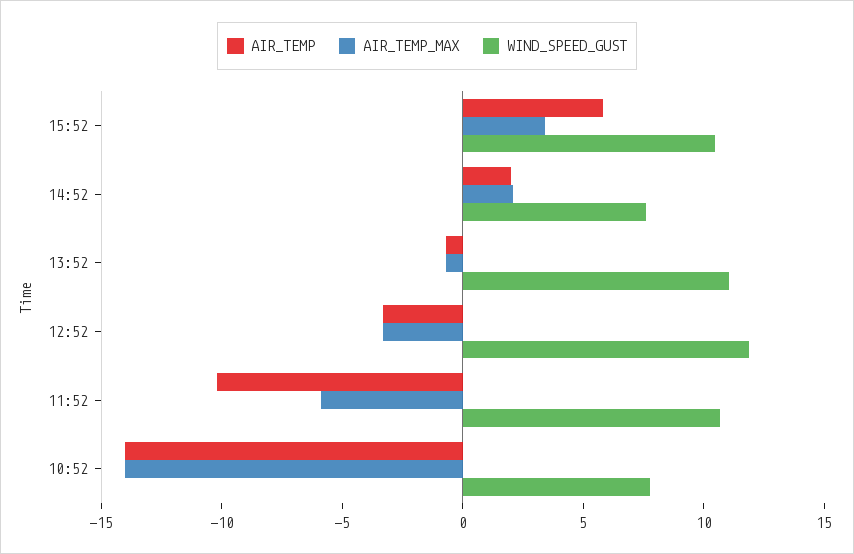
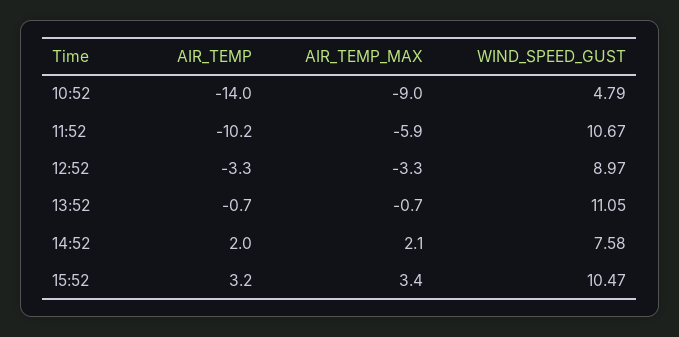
  {
    "AIR_TEMP": {
-     "15:52": 6,
+     "15:52": 3.2,
      "14:52": 2,
      "13:52": -0.7,
      "12:52": -3.3,
      "11:52": -10.2,
      "10:52": -14
    },
    "AIR_TEMP_MAX": {
      "15:52": 3.4,
      "14:52": 2.1,
      "13:52": -0.7,
      "12:52": -3.3,
      "11:52": -5.9,
-     "10:52": -14
+     "10:52": -9
    },
    "WIND_SPEED_GUST": {
      "15:52": 10.47,
      "14:52": 7.58,
      "13:52": 11.05,
-     "12:52": 12,
+     "12:52": 8.97,
      "11:52": 10.67,
-     "10:52": 8
+     "10:52": 4.79
    }
  }

